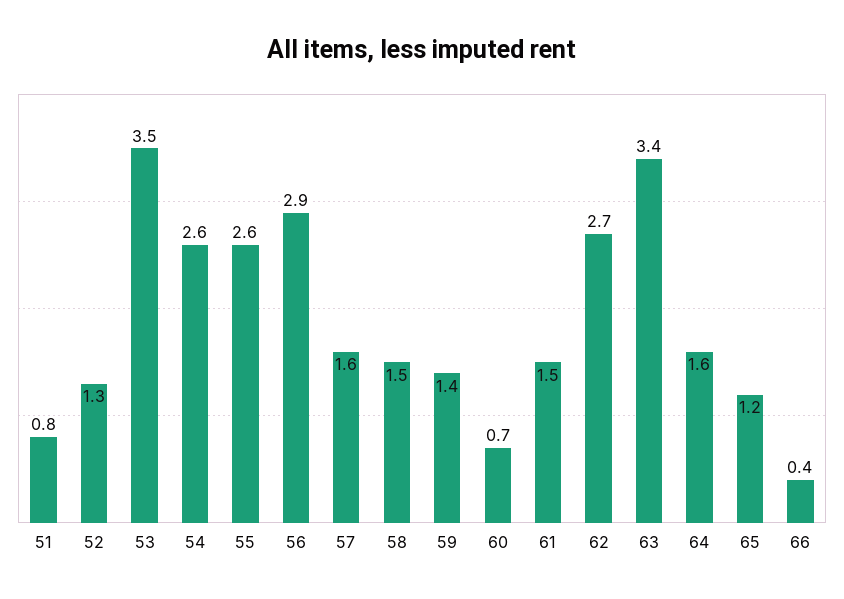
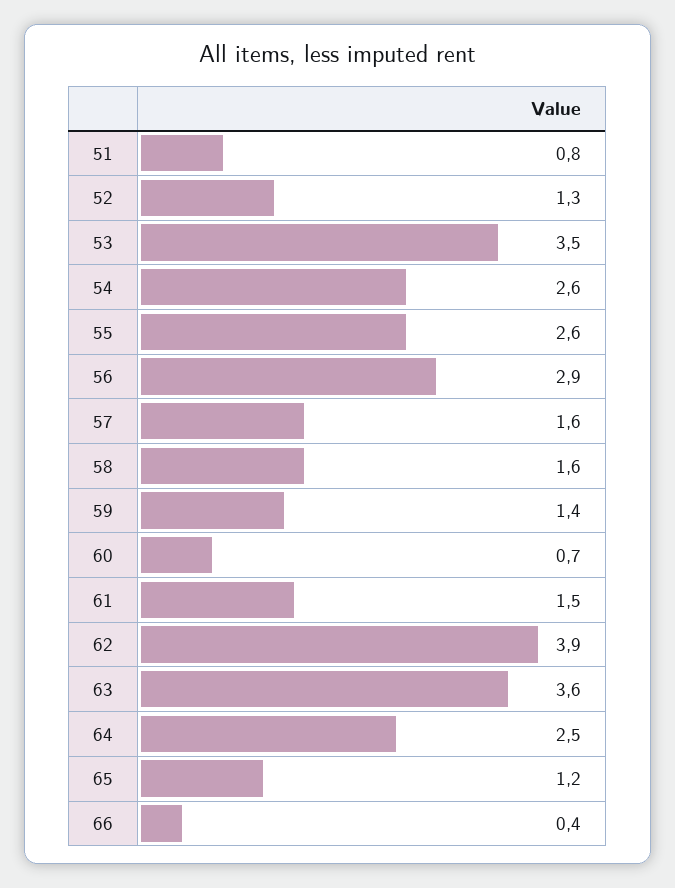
  {
    "51": 0.8,
    "52": 1.3,
    "53": 3.5,
    "54": 2.6,
    "55": 2.6,
    "56": 2.9,
    "57": 1.6,
-   "58": 1.5,
+   "58": 1.6,
    "59": 1.4,
    "60": 0.7,
    "61": 1.5,
-   "62": 2.7,
+   "62": 3.9,
-   "63": 3.4,
+   "63": 3.6,
-   "64": 1.6,
+   "64": 2.5,
    "65": 1.2,
    "66": 0.4
  }

